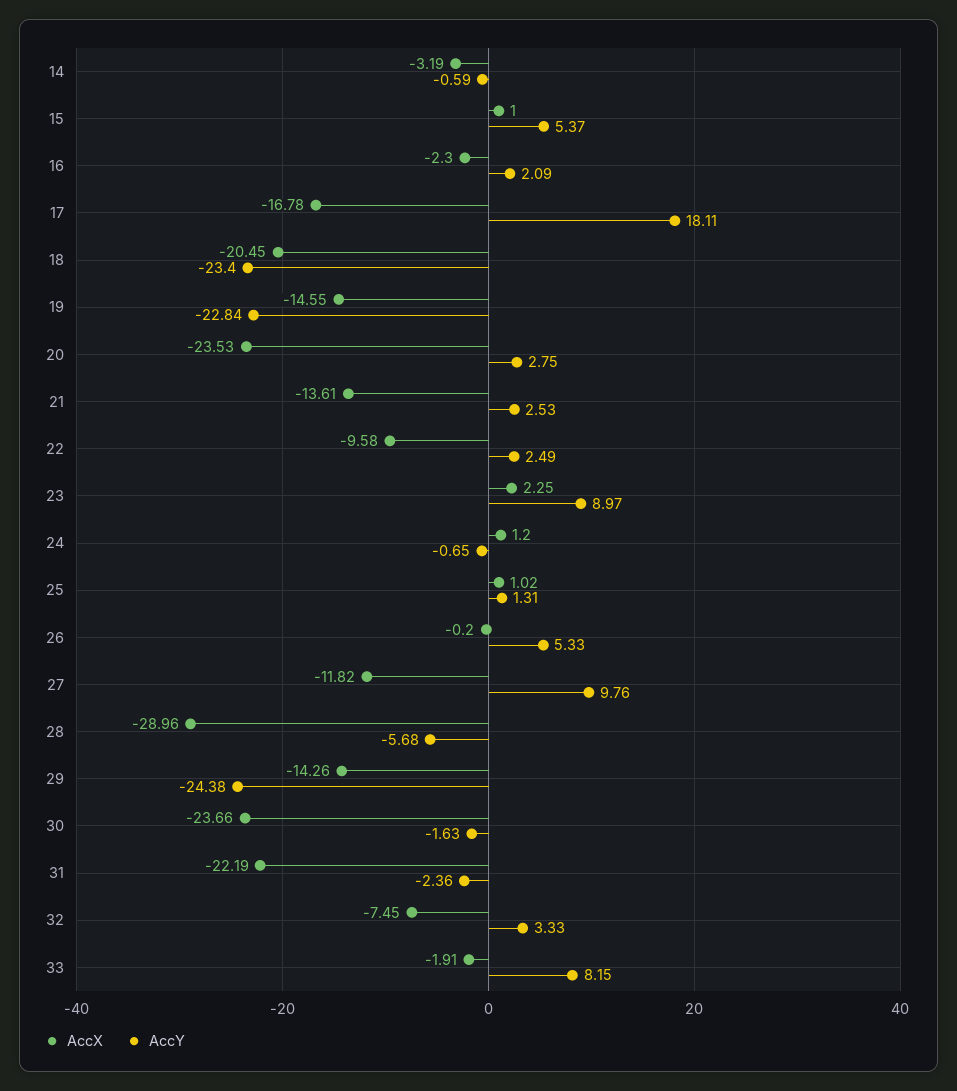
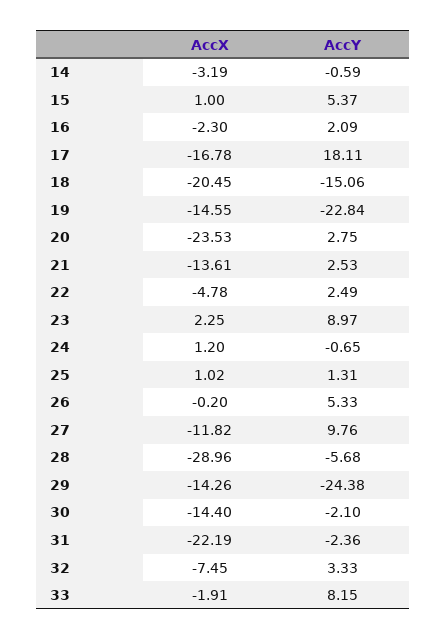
  {
    "AccX": {
      "14": -3.19,
      "15": 1,
      "16": -2.3,
      "17": -16.78,
      "18": -20.45,
      "19": -14.55,
      "20": -23.53,
      "21": -13.61,
-     "22": -9.58,
+     "22": -4.78,
      "23": 2.25,
      "24": 1.2,
      "25": 1.02,
      "26": -0.2,
      "27": -11.82,
      "28": -28.96,
      "29": -14.26,
-     "30": -23.66,
+     "30": -14.4,
      "31": -22.19,
      "32": -7.45,
      "33": -1.91
    },
    "AccY": {
      "14": -0.59,
      "15": 5.37,
      "16": 2.09,
      "17": 18.11,
-     "18": -23.4,
+     "18": -15.06,
      "19": -22.84,
      "20": 2.75,
      "21": 2.53,
      "22": 2.49,
      "23": 8.97,
      "24": -0.65,
      "25": 1.31,
      "26": 5.33,
      "27": 9.76,
      "28": -5.68,
      "29": -24.38,
-     "30": -1.63,
+     "30": -2.1,
      "31": -2.36,
      "32": 3.33,
      "33": 8.15
    }
  }

